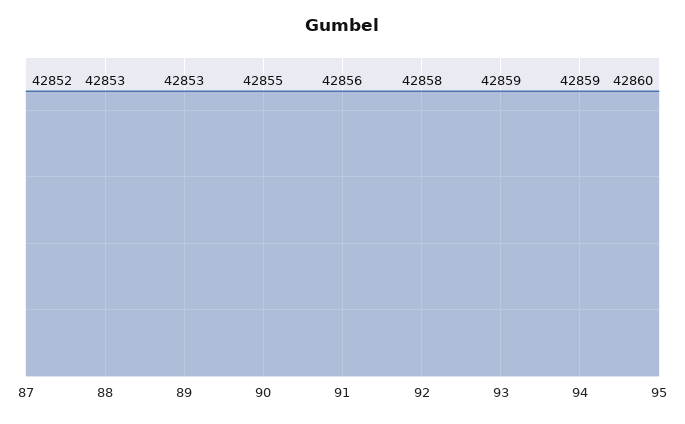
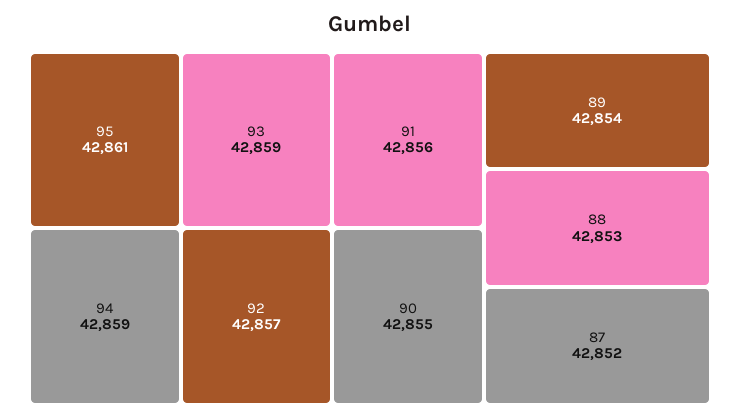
  {
    "87": 42852,
    "88": 42853,
-   "89": 42853,
+   "89": 42854,
    "90": 42855,
    "91": 42856,
-   "92": 42858,
+   "92": 42857,
    "93": 42859,
    "94": 42859,
-   "95": 42860
+   "95": 42861
  }

